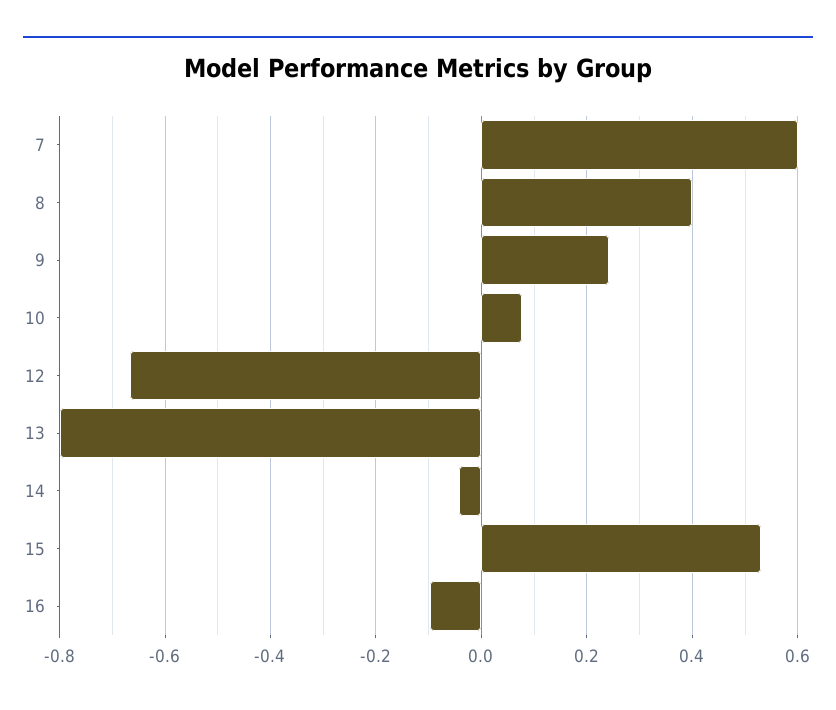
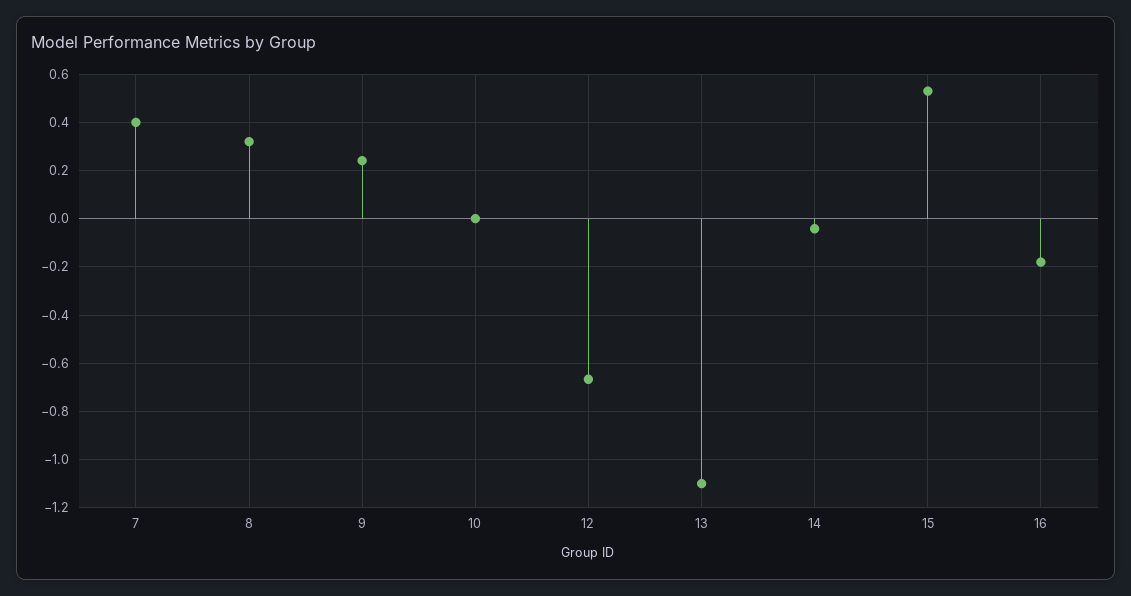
  {
-   "7": 0.6,
+   "7": 0.4,
-   "8": 0.4,
+   "8": 0.325,
    "9": 0.24,
-   "10": 0.08,
+   "10": 0,
    "12": -0.66,
-   "13": -0.8,
+   "13": -1.1,
    "14": -0.04,
    "15": 0.54,
-   "16": -0.1
+   "16": -0.175
  }

